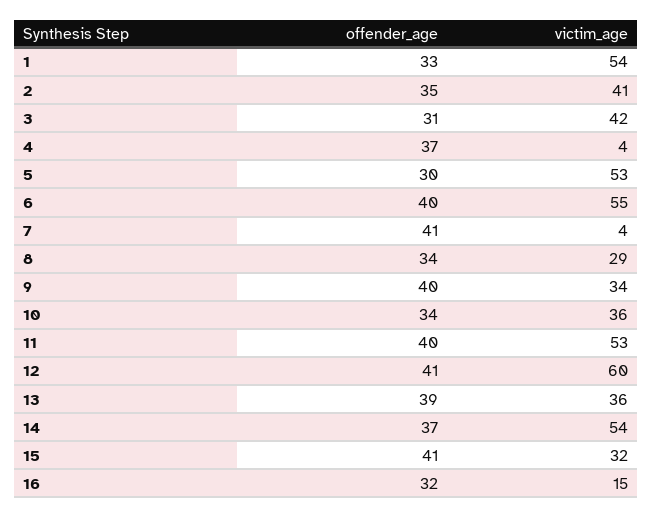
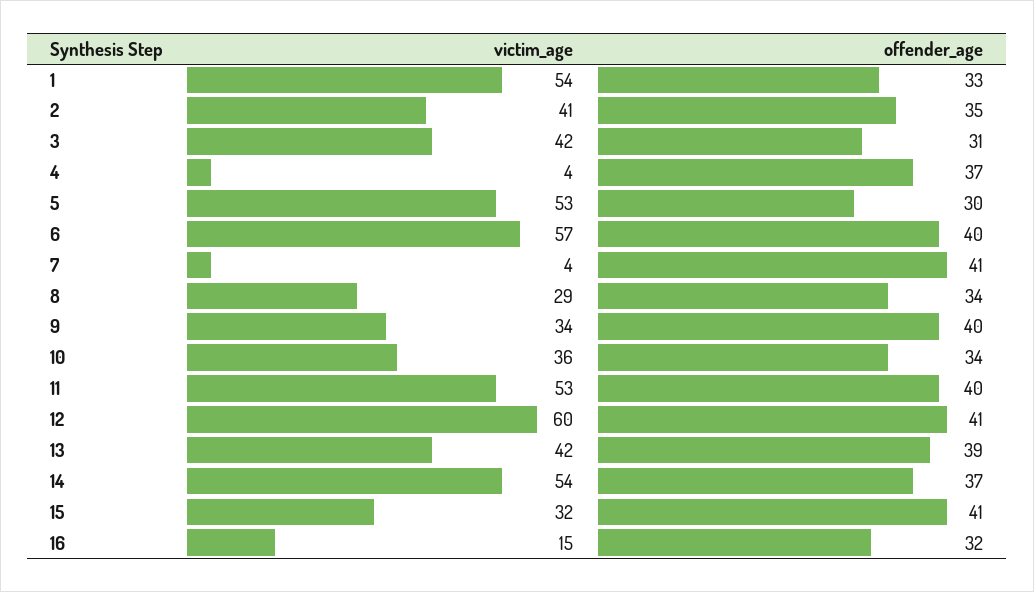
  {
    "offender_age": {
      "1": 33,
      "2": 35,
      "3": 31,
      "4": 37,
      "5": 30,
      "6": 40,
      "7": 41,
      "8": 34,
      "9": 40,
      "10": 34,
      "11": 40,
      "12": 41,
      "13": 39,
      "14": 37,
      "15": 41,
      "16": 32
    },
    "victim_age": {
      "1": 54,
      "2": 41,
      "3": 42,
      "4": 4,
      "5": 53,
-     "6": 55,
+     "6": 57,
      "7": 4,
      "8": 29,
      "9": 34,
      "10": 36,
      "11": 53,
      "12": 60,
-     "13": 36,
+     "13": 42,
      "14": 54,
      "15": 32,
      "16": 15
    }
  }

